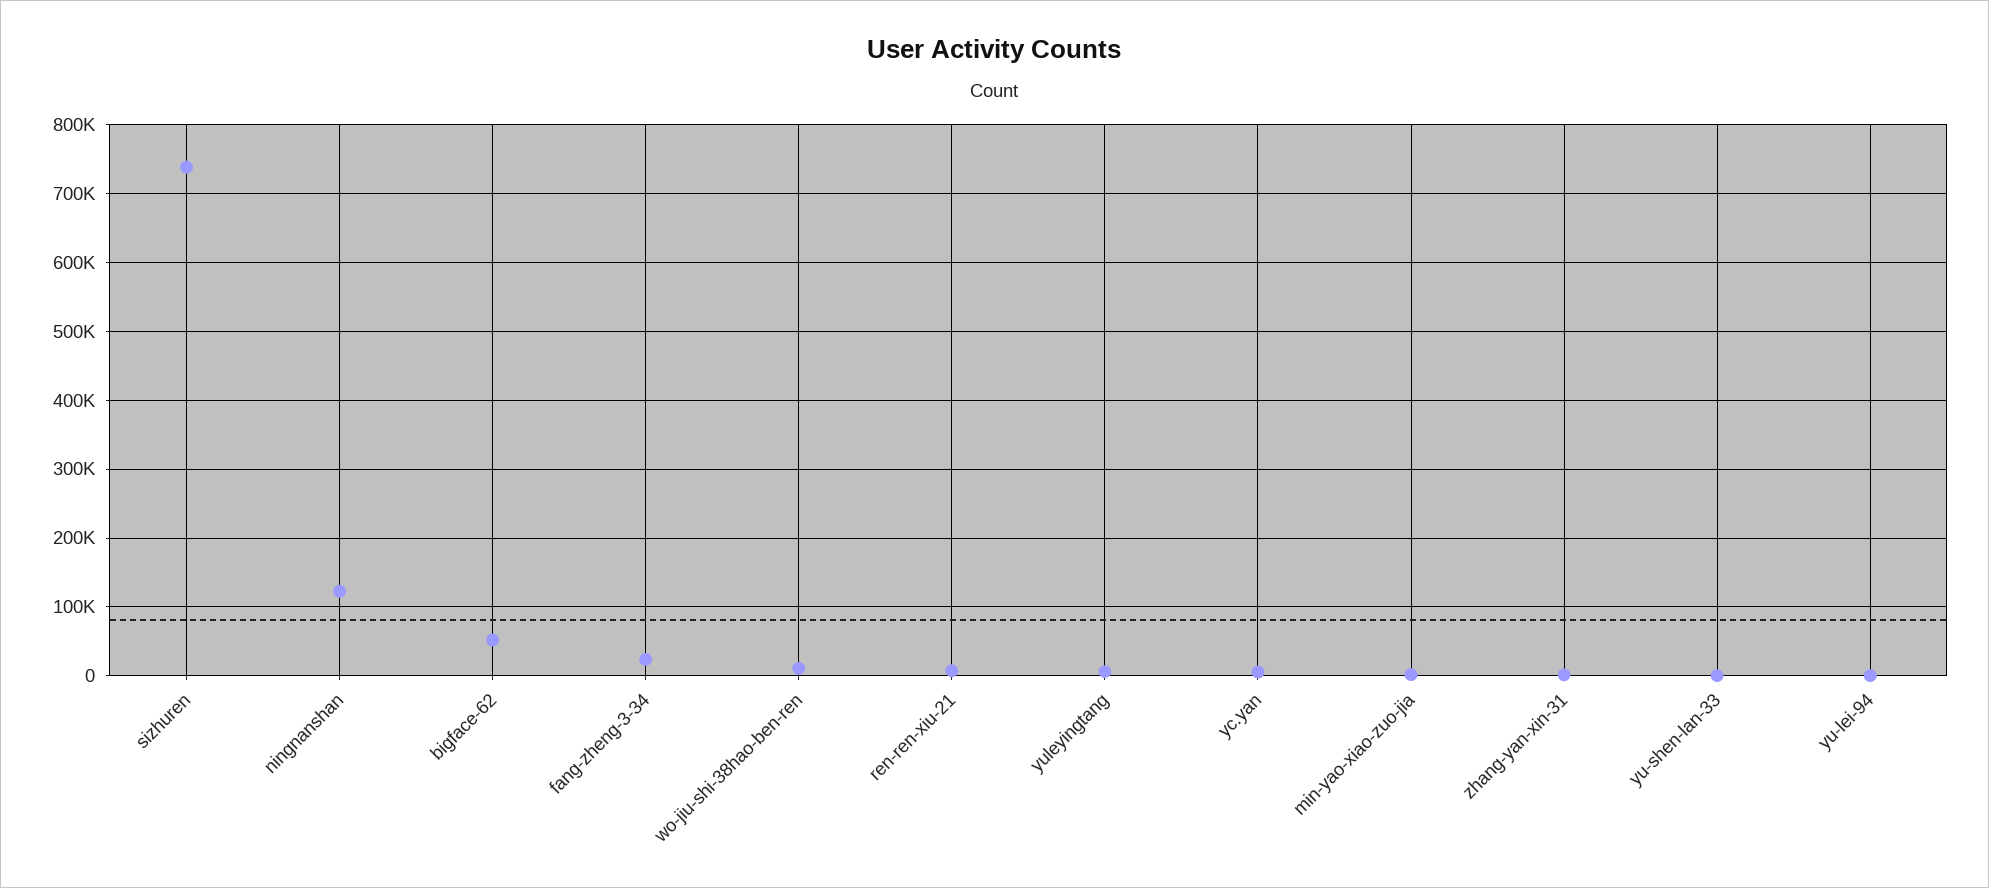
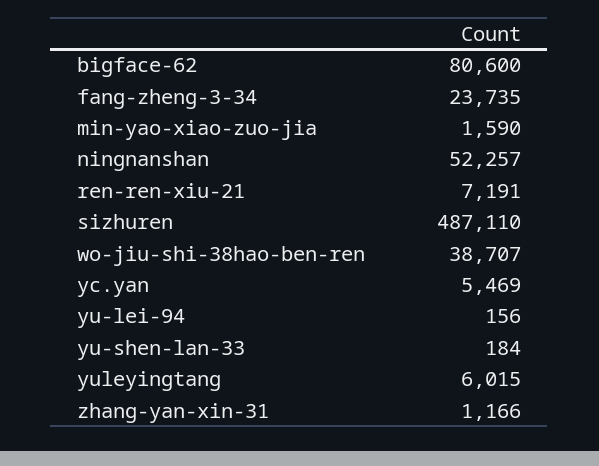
  {
-   "sizhuren": 740000,
+   "sizhuren": 487110,
-   "ningnanshan": 120000,
+   "ningnanshan": 52257,
-   "bigface-62": 50000,
+   "bigface-62": 80600,
    "fang-zheng-3-34": 23735,
-   "wo-jiu-shi-38hao-ben-ren": 10000,
+   "wo-jiu-shi-38hao-ben-ren": 38707,
    "ren-ren-xiu-21": 7191,
    "yuleyingtang": 6015,
    "yc.yan": 5469,
    "min-yao-xiao-zuo-jia": 1590,
    "zhang-yan-xin-31": 1166,
    "yu-shen-lan-33": 184,
    "yu-lei-94": 156
  }

